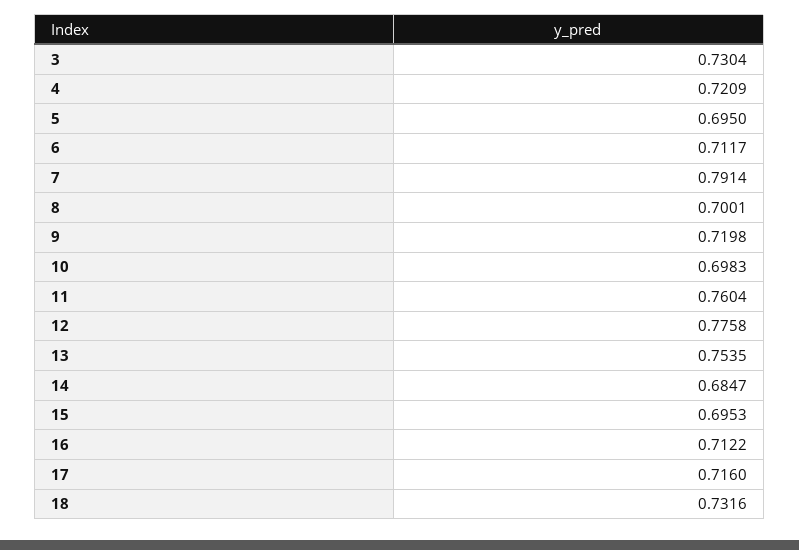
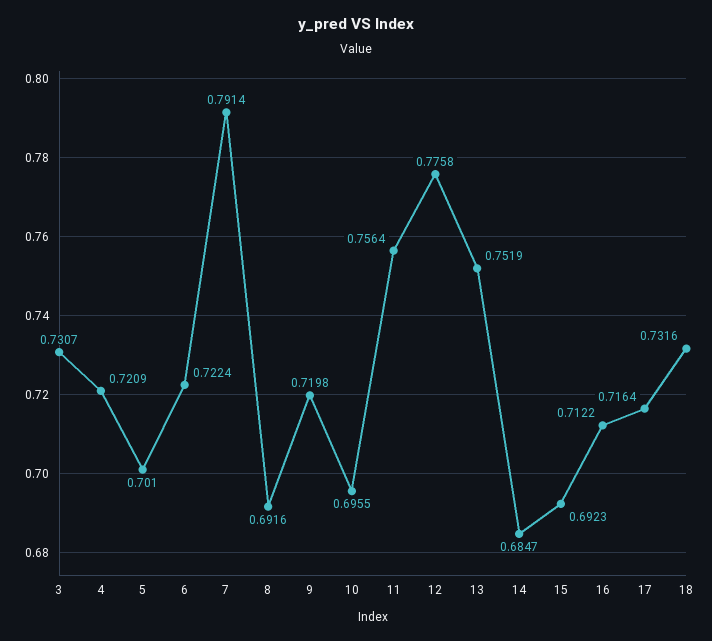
  {
-   "3": 0.7304,
+   "3": 0.7307,
    "4": 0.7209,
-   "5": 0.695,
+   "5": 0.701,
-   "6": 0.7117,
+   "6": 0.7224,
    "7": 0.7914,
-   "8": 0.7001,
+   "8": 0.6916,
    "9": 0.7198,
-   "10": 0.6983,
+   "10": 0.6955,
-   "11": 0.7604,
+   "11": 0.7564,
    "12": 0.7758,
-   "13": 0.7535,
+   "13": 0.7519,
    "14": 0.6847,
-   "15": 0.6953,
+   "15": 0.6923,
    "16": 0.7122,
-   "17": 0.716,
+   "17": 0.7164,
    "18": 0.7316
  }

